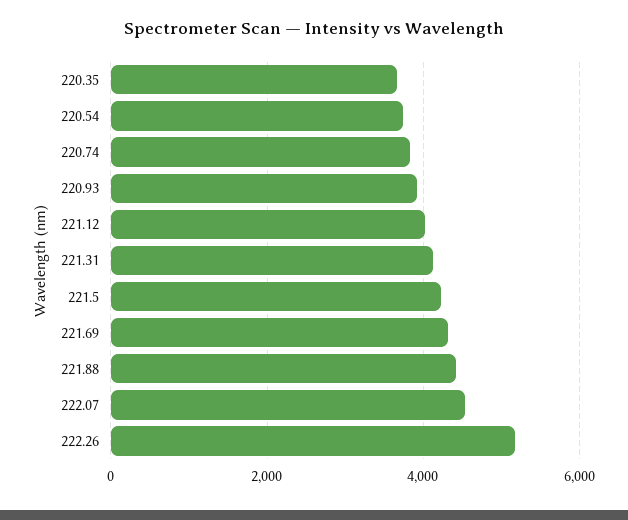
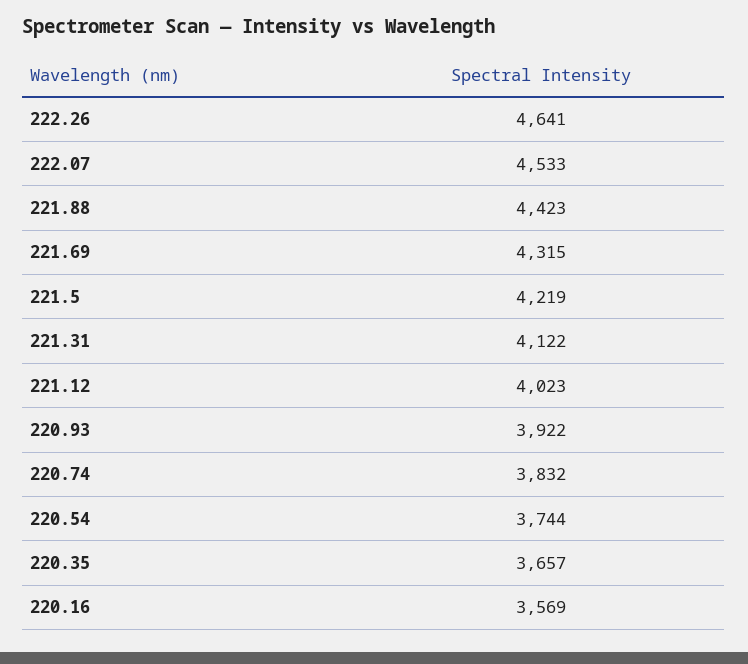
  {
    "220.35": 3657,
    "220.54": 3744,
    "220.74": 3832,
    "220.93": 3922,
    "221.12": 4023,
    "221.31": 4122,
    "221.5": 4219,
    "221.69": 4315,
    "221.88": 4423,
    "222.07": 4533,
-   "222.26": 5200
+   "222.26": 4641,
+   "220.16": 3569
  }

